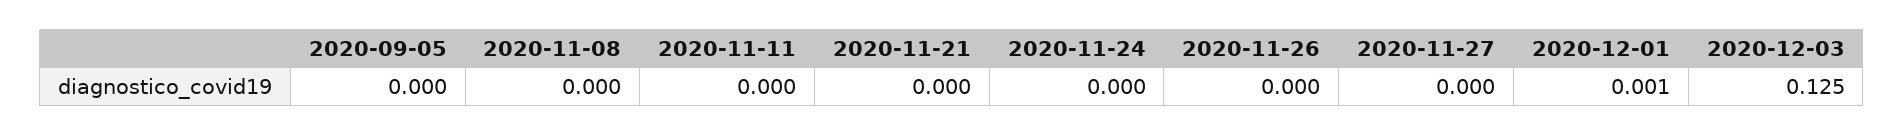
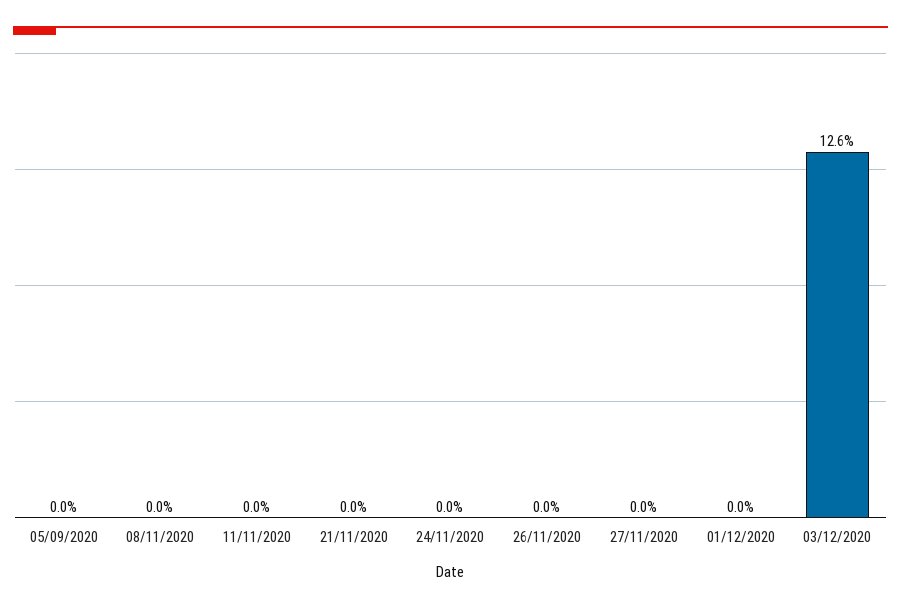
  {
    "2020-09-05": 0,
    "2020-11-08": 0,
    "2020-11-11": 0,
    "2020-11-21": 0,
    "2020-11-24": 0,
    "2020-11-26": 0,
    "2020-11-27": 0,
-   "2020-12-01": 0.001,
+   "2020-12-01": 0,
-   "2020-12-03": 0.125
+   "2020-12-03": 0.126
  }

